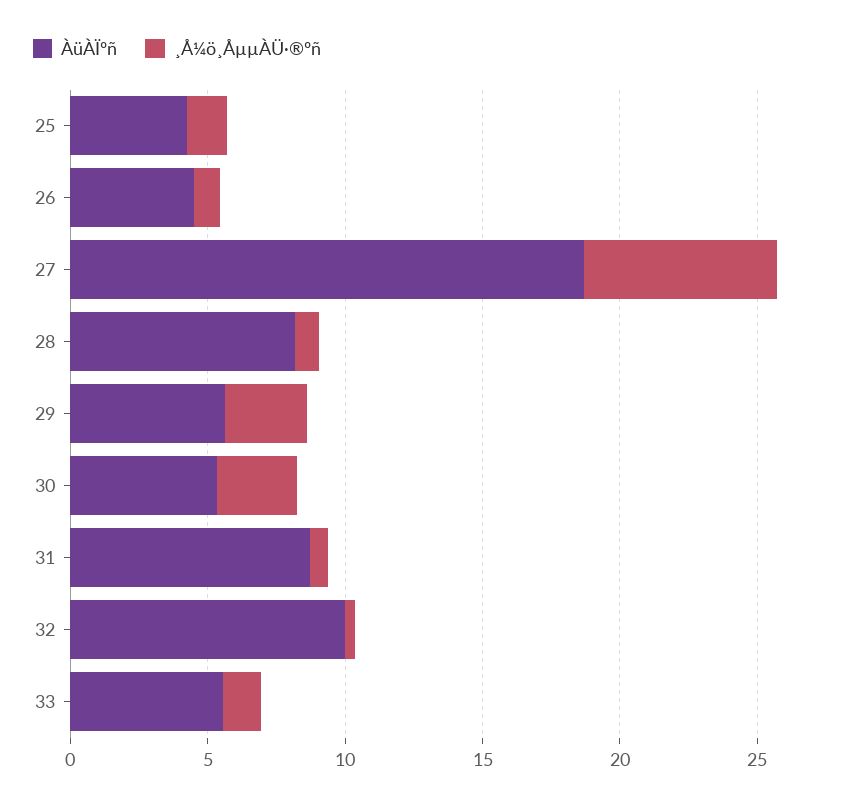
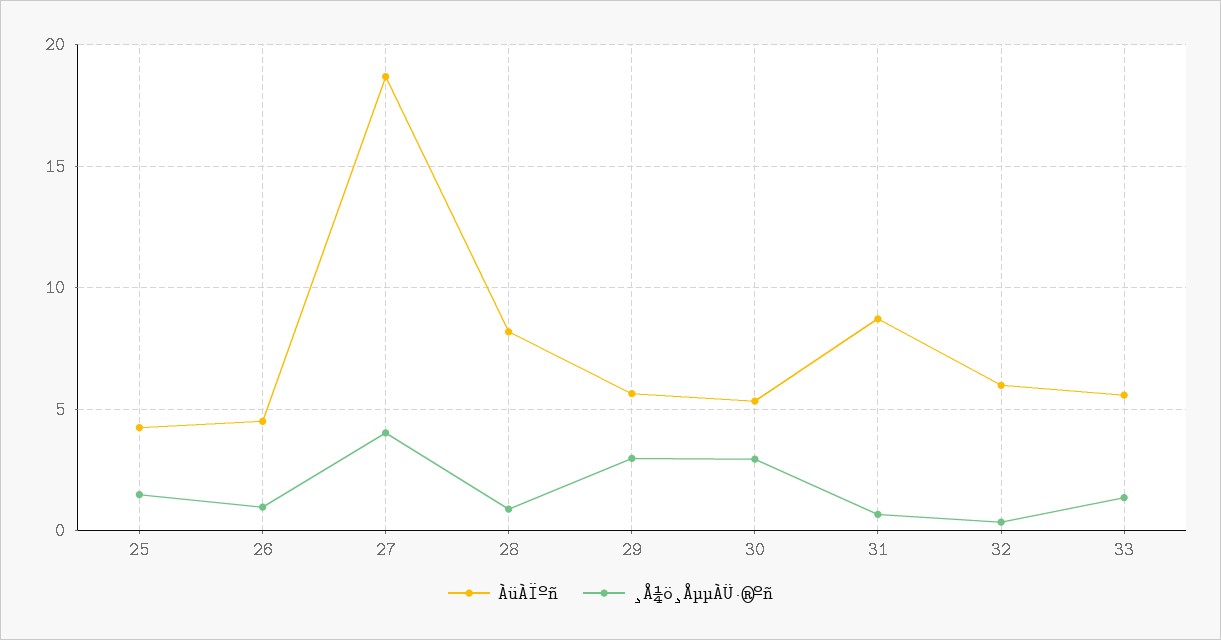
  {
    "ÀüÀÏºñ": {
      "25": 4,
      "26": 4.5,
      "27": 18.5,
      "28": 8,
      "29": 5.5,
      "30": 5.5,
      "31": 8.5,
-     "32": 10,
+     "32": 6,
      "33": 5.5
    },
    "¸Å¼ö¸ÅµµÀÜ·®ºñ": {
      "25": 1.5,
      "26": 1,
-     "27": 7,
+     "27": 4,
      "28": 1,
      "29": 3,
      "30": 3,
      "31": 0.5,
      "32": 0.5,
      "33": 1.5
    }
  }

